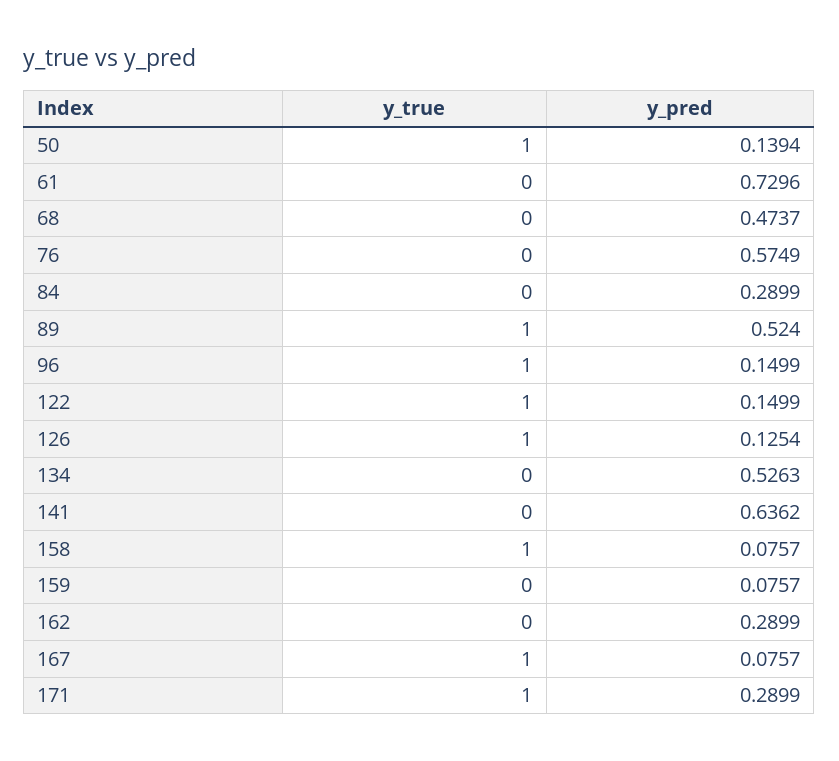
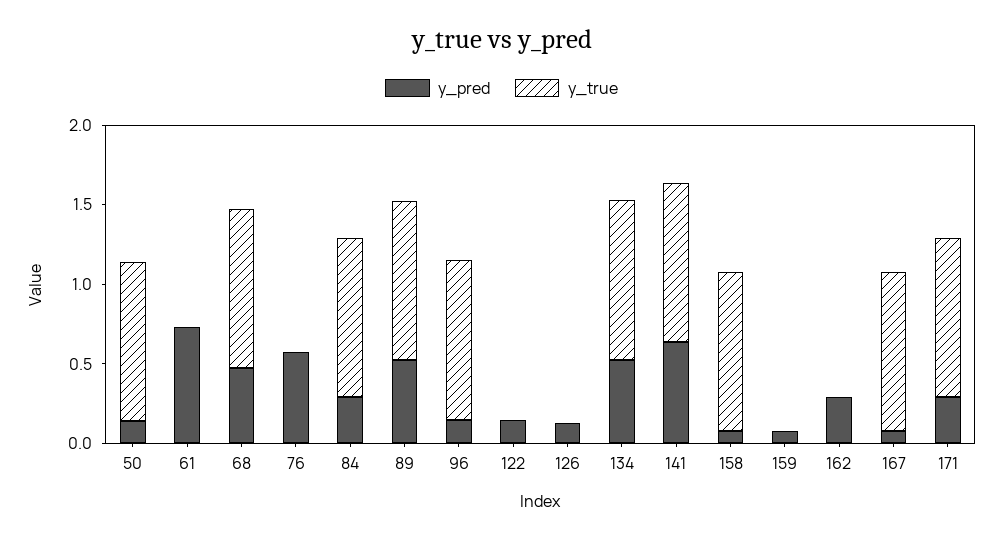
  {
    "y_true": {
      "50": 1,
      "61": 0,
-     "68": 0,
+     "68": 1,
      "76": 0,
-     "84": 0,
+     "84": 1,
      "89": 1,
      "96": 1,
-     "122": 1,
+     "122": 0,
-     "126": 1,
+     "126": 0,
-     "134": 0,
+     "134": 1,
-     "141": 0,
+     "141": 1,
      "158": 1,
      "159": 0,
      "162": 0,
      "167": 1,
      "171": 1
    },
    "y_pred": {
      "50": 0.1394,
      "61": 0.7296,
      "68": 0.4737,
      "76": 0.5749,
      "84": 0.2899,
      "89": 0.524,
      "96": 0.1499,
      "122": 0.1499,
      "126": 0.1254,
      "134": 0.5263,
      "141": 0.6362,
      "158": 0.0757,
      "159": 0.0757,
      "162": 0.2899,
      "167": 0.0757,
      "171": 0.2899
    }
  }

